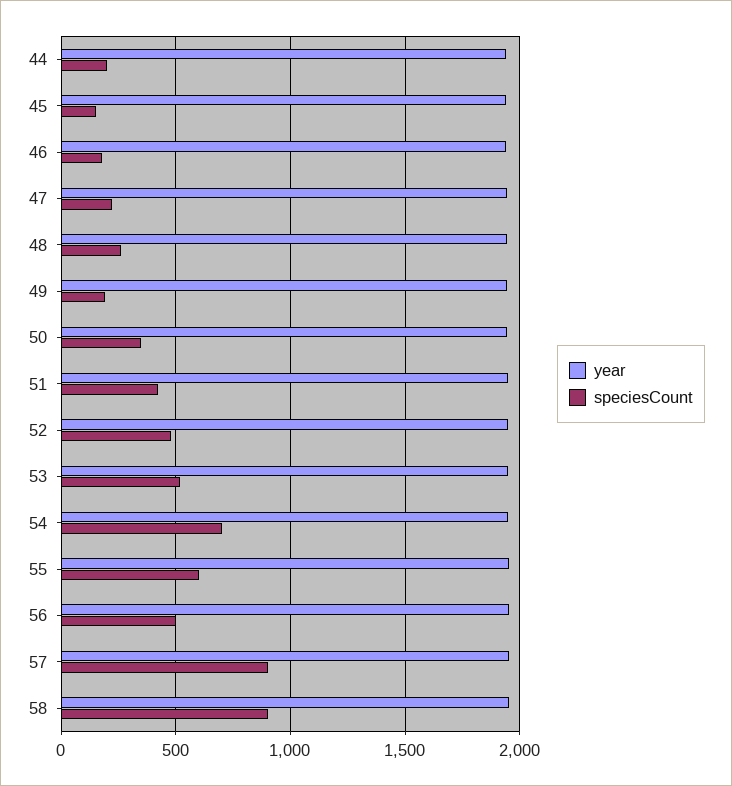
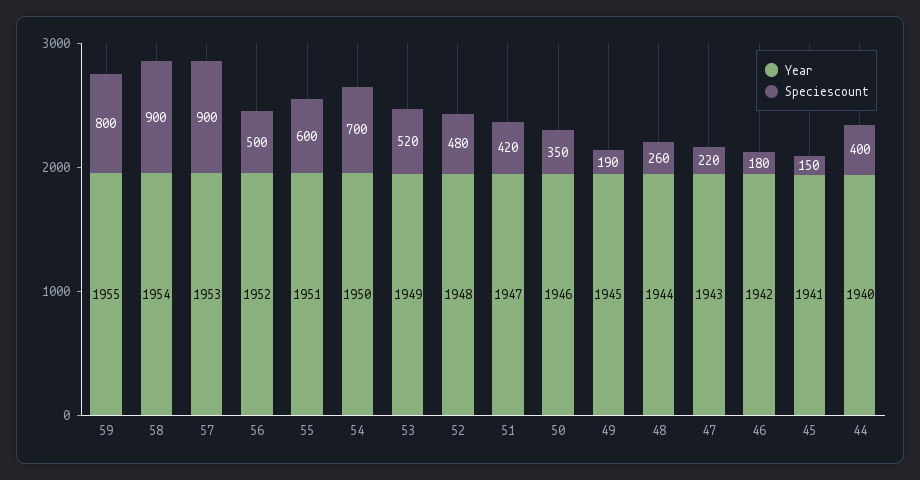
  {
    "year": {
      "44": 1940,
      "45": 1941,
      "46": 1942,
      "47": 1943,
      "48": 1944,
      "49": 1945,
      "50": 1946,
      "51": 1947,
      "52": 1948,
      "53": 1949,
      "54": 1950,
      "55": 1951,
      "56": 1952,
      "57": 1953,
-     "58": 1954
+     "58": 1954,
+     "59": 1955
    },
    "speciesCount": {
-     "44": 200,
+     "44": 400,
      "45": 150,
      "46": 180,
      "47": 220,
      "48": 260,
      "49": 190,
      "50": 350,
      "51": 420,
      "52": 480,
      "53": 520,
      "54": 700,
      "55": 600,
      "56": 500,
      "57": 900,
-     "58": 900
+     "58": 900,
+     "59": 800
    }
  }

